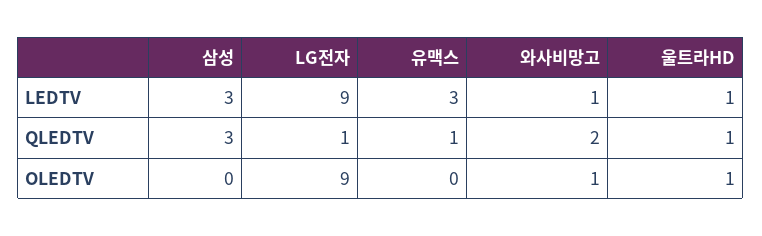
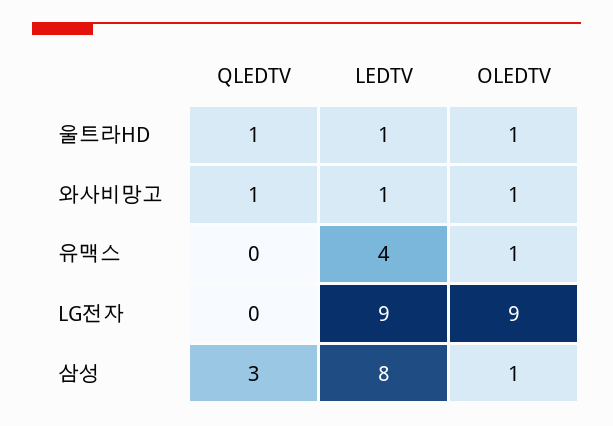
  {
    "삼성": {
-     "LEDTV": 3,
+     "LEDTV": 8,
      "QLEDTV": 3,
-     "OLEDTV": 0
+     "OLEDTV": 1
    },
    "LG전자": {
      "LEDTV": 9,
-     "QLEDTV": 1,
+     "QLEDTV": 0,
      "OLEDTV": 9
    },
    "유맥스": {
-     "LEDTV": 3,
+     "LEDTV": 4,
-     "QLEDTV": 1,
+     "QLEDTV": 0,
-     "OLEDTV": 0
+     "OLEDTV": 1
    },
    "와사비망고": {
      "LEDTV": 1,
-     "QLEDTV": 2,
+     "QLEDTV": 1,
      "OLEDTV": 1
    },
    "울트라HD": {
      "LEDTV": 1,
      "QLEDTV": 1,
      "OLEDTV": 1
    }
  }

